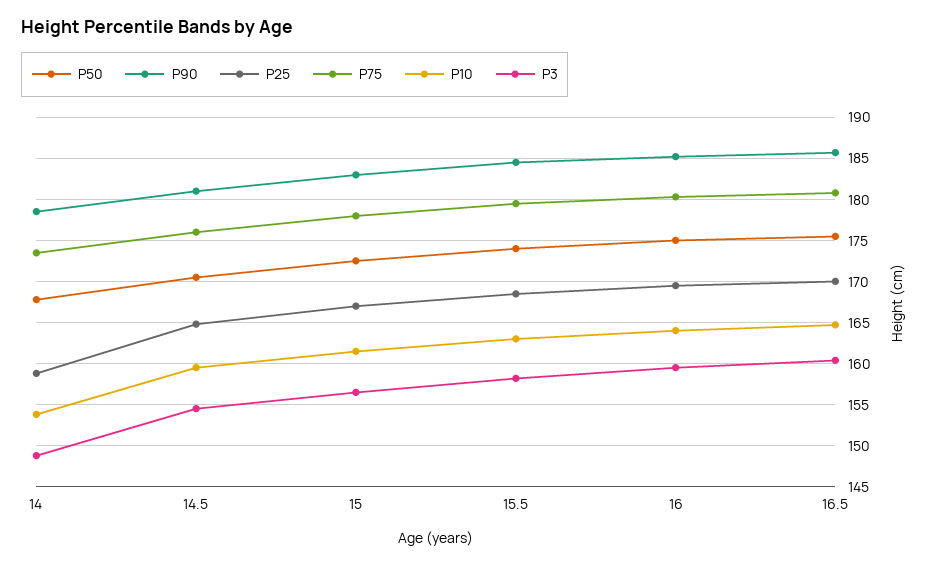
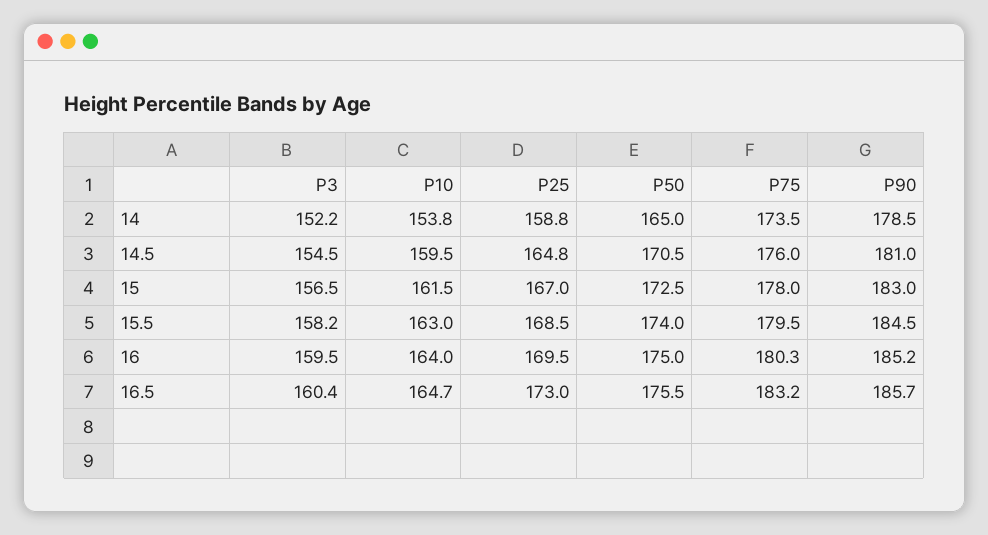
  {
    "P50": {
-     "14": 168,
+     "14": 165,
      "14.5": 170.5,
      "15": 172.5,
      "15.5": 174,
      "16": 175,
      "16.5": 175.5
    },
    "P90": {
      "14": 178.5,
      "14.5": 181,
      "15": 183,
      "15.5": 184.5,
      "16": 185.2,
      "16.5": 185.7
    },
    "P25": {
      "14": 158.8,
      "14.5": 164.8,
      "15": 167,
      "15.5": 168.5,
      "16": 169.5,
-     "16.5": 170
+     "16.5": 173
    },
    "P75": {
      "14": 173.5,
      "14.5": 176,
      "15": 178,
      "15.5": 179.5,
      "16": 180.3,
-     "16.5": 181
+     "16.5": 183.2
    },
    "P10": {
      "14": 153.8,
      "14.5": 159.5,
      "15": 161.5,
      "15.5": 163,
      "16": 164,
      "16.5": 164.7
    },
    "P3": {
-     "14": 149,
+     "14": 152.2,
      "14.5": 154.5,
      "15": 156.5,
      "15.5": 158.2,
      "16": 159.5,
      "16.5": 160.4
    }
  }

